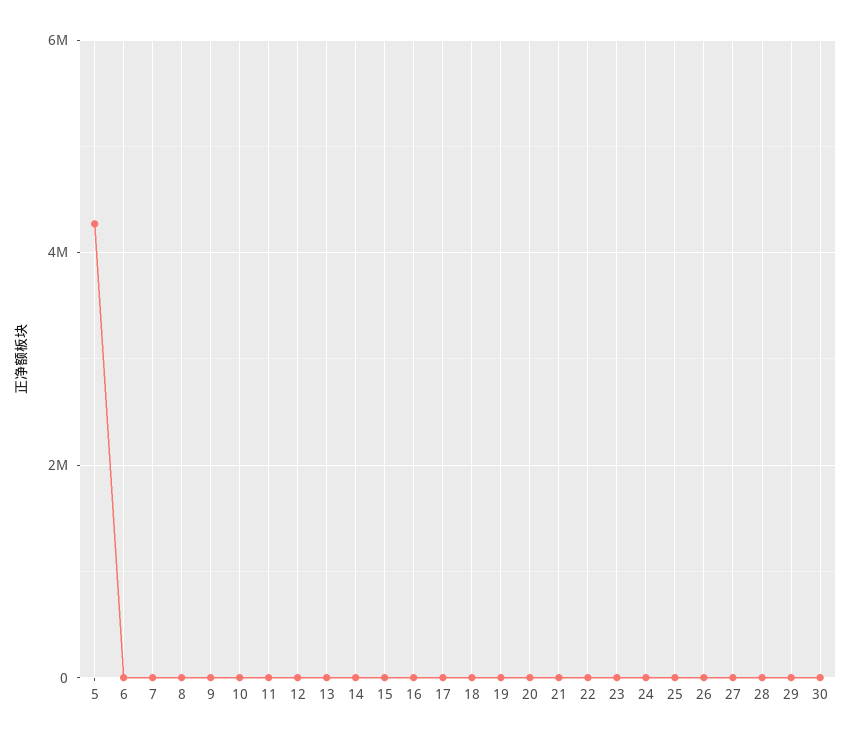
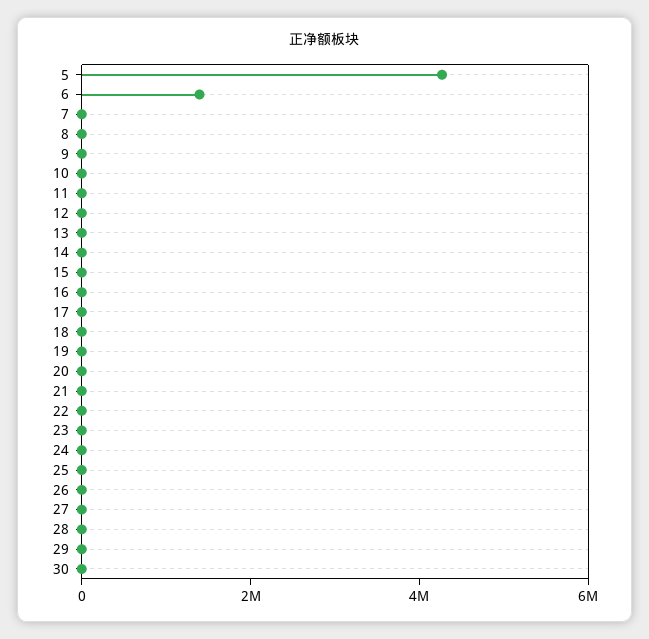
  {
    "5": 4200000,
-   "6": 0,
+   "6": 1500000,
    "7": 0,
    "8": 0,
    "9": 0,
    "10": 0,
    "11": 0,
    "12": 0,
    "13": 0,
    "14": 0,
    "15": 0,
    "16": 0,
    "17": 0,
    "18": 0,
    "19": 0,
    "20": 0,
    "21": 0,
    "22": 0,
    "23": 0,
    "24": 0,
    "25": 0,
    "26": 0,
    "27": 0,
    "28": 0,
    "29": 0,
    "30": 0
  }

